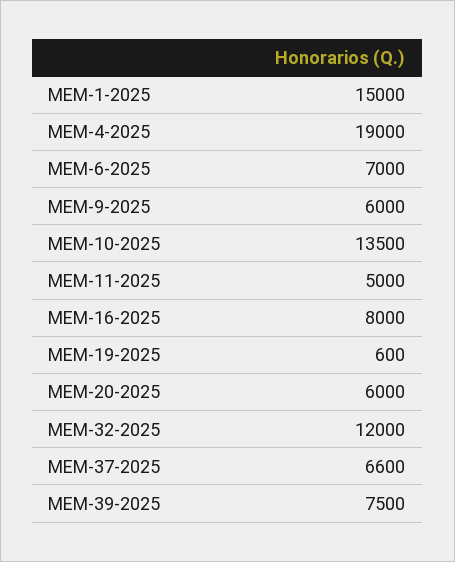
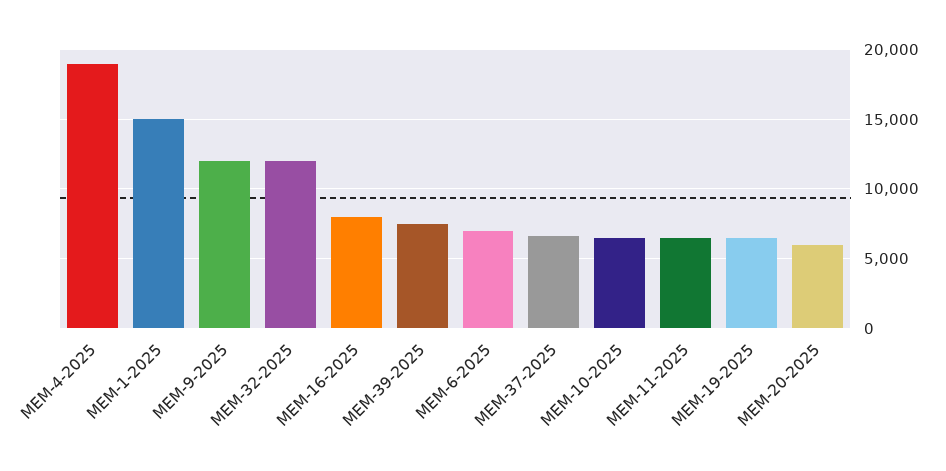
  {
    "MEM-1-2025": 15000,
    "MEM-4-2025": 19000,
    "MEM-6-2025": 7000,
-   "MEM-9-2025": 6000,
+   "MEM-9-2025": 12000,
-   "MEM-10-2025": 13500,
+   "MEM-10-2025": 6500,
-   "MEM-11-2025": 5000,
+   "MEM-11-2025": 6500,
    "MEM-16-2025": 8000,
-   "MEM-19-2025": 600,
+   "MEM-19-2025": 6500,
    "MEM-20-2025": 6000,
    "MEM-32-2025": 12000,
    "MEM-37-2025": 6600,
    "MEM-39-2025": 7500
  }

